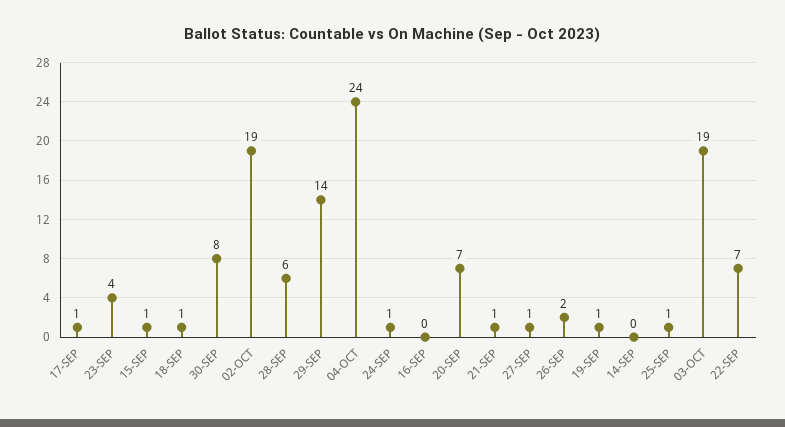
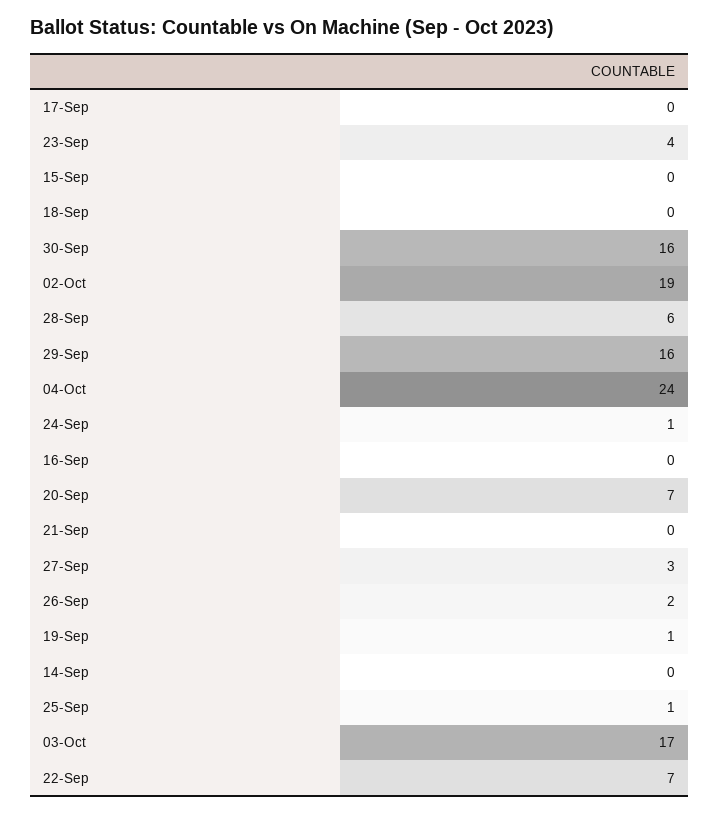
  {
-   "17-SEP": 1,
+   "17-SEP": 0,
    "23-SEP": 4,
-   "15-SEP": 1,
+   "15-SEP": 0,
-   "18-SEP": 1,
+   "18-SEP": 0,
-   "30-SEP": 8,
+   "30-SEP": 16,
    "02-OCT": 19,
    "28-SEP": 6,
-   "29-SEP": 14,
+   "29-SEP": 16,
    "04-OCT": 24,
    "24-SEP": 1,
    "16-SEP": 0,
    "20-SEP": 7,
-   "21-SEP": 1,
+   "21-SEP": 0,
-   "27-SEP": 1,
+   "27-SEP": 3,
    "26-SEP": 2,
    "19-SEP": 1,
    "14-SEP": 0,
    "25-SEP": 1,
-   "03-OCT": 19,
+   "03-OCT": 17,
    "22-SEP": 7
  }

